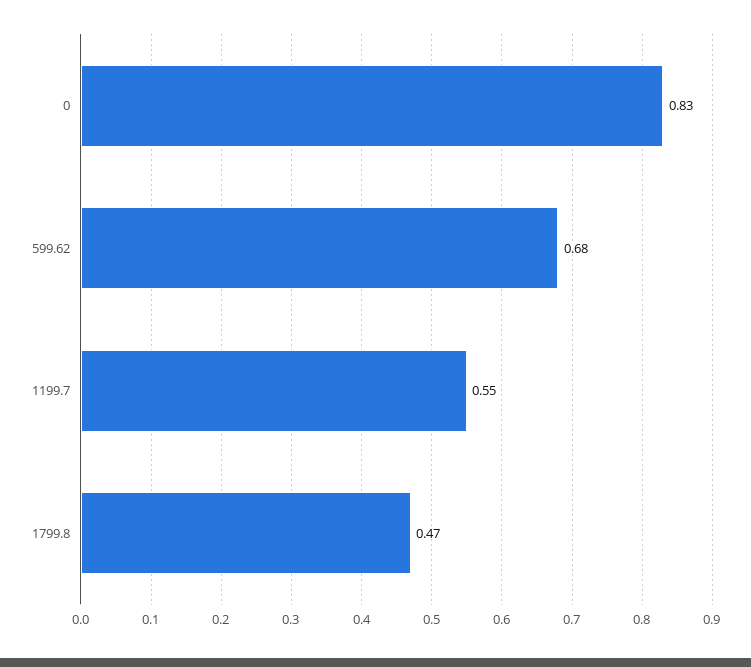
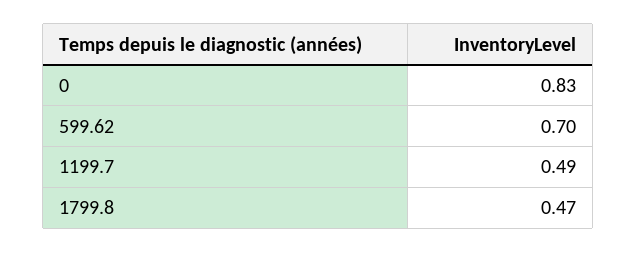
  {
    "0": 0.83,
-   "599.62": 0.68,
+   "599.62": 0.7,
-   "1199.7": 0.55,
+   "1199.7": 0.49,
    "1799.8": 0.47
  }

